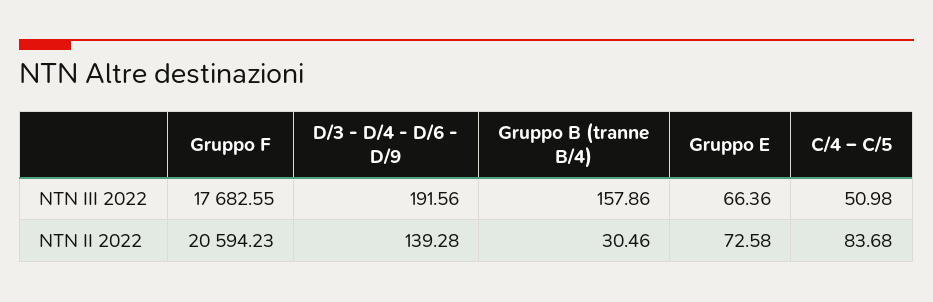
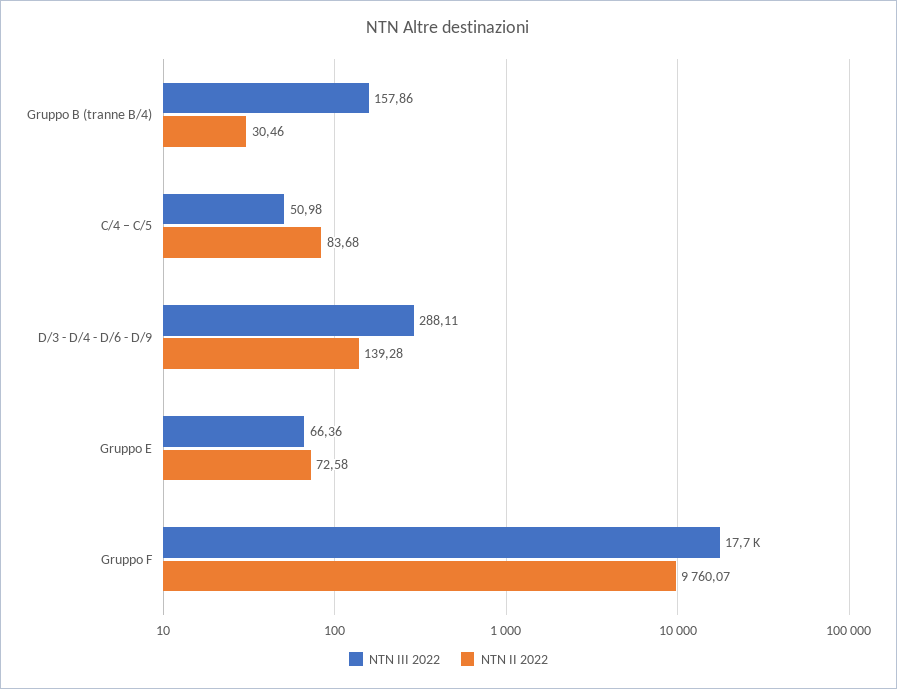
  {
    "NTN III 2022": {
      "Gruppo F": 17682.55,
-     "D/3 - D/4 - D/6 - D/9": 191.56,
+     "D/3 - D/4 - D/6 - D/9": 288.11,
      "Gruppo B (tranne B/4)": 157.86,
      "Gruppo E": 66.36,
      "C/4 – C/5": 50.98
    },
    "NTN II 2022": {
-     "Gruppo F": 20594.23,
+     "Gruppo F": 9760.07,
      "D/3 - D/4 - D/6 - D/9": 139.28,
      "Gruppo B (tranne B/4)": 30.46,
      "Gruppo E": 72.58,
      "C/4 – C/5": 83.68
    }
  }

